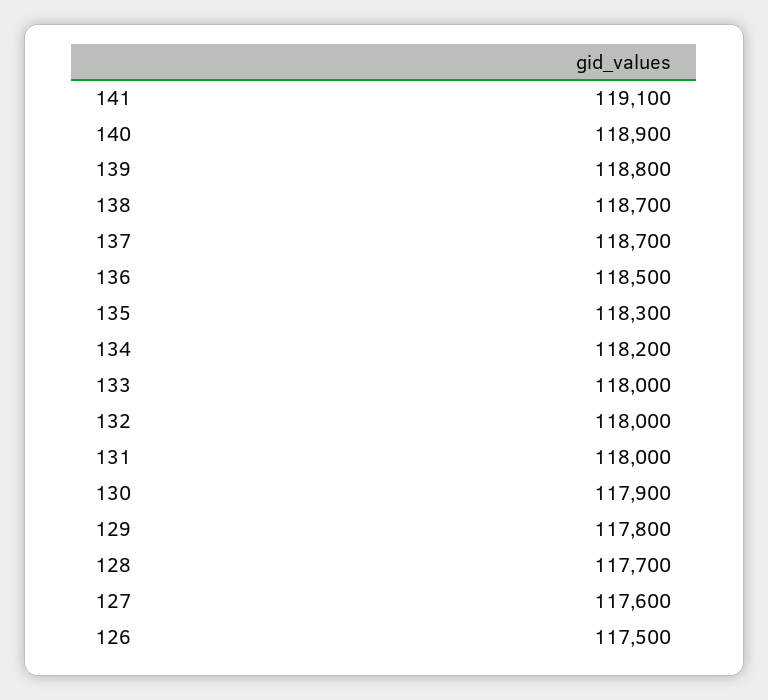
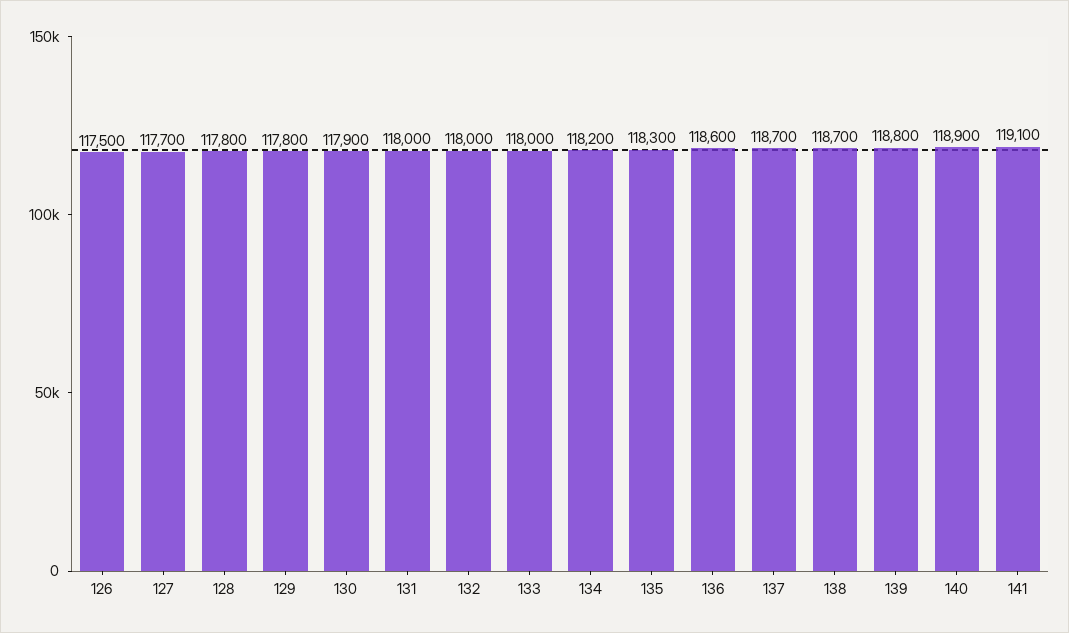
  {
    "141": 119100,
    "140": 118900,
    "139": 118800,
    "138": 118700,
    "137": 118700,
-   "136": 118500,
+   "136": 118600,
    "135": 118300,
    "134": 118200,
    "133": 118000,
    "132": 118000,
    "131": 118000,
    "130": 117900,
    "129": 117800,
-   "128": 117700,
+   "128": 117800,
-   "127": 117600,
+   "127": 117700,
    "126": 117500
  }

